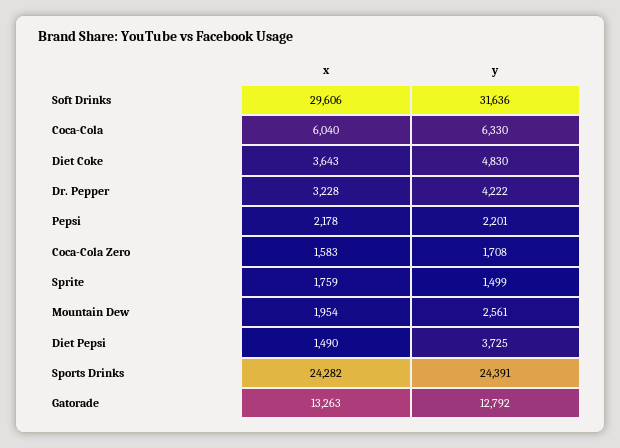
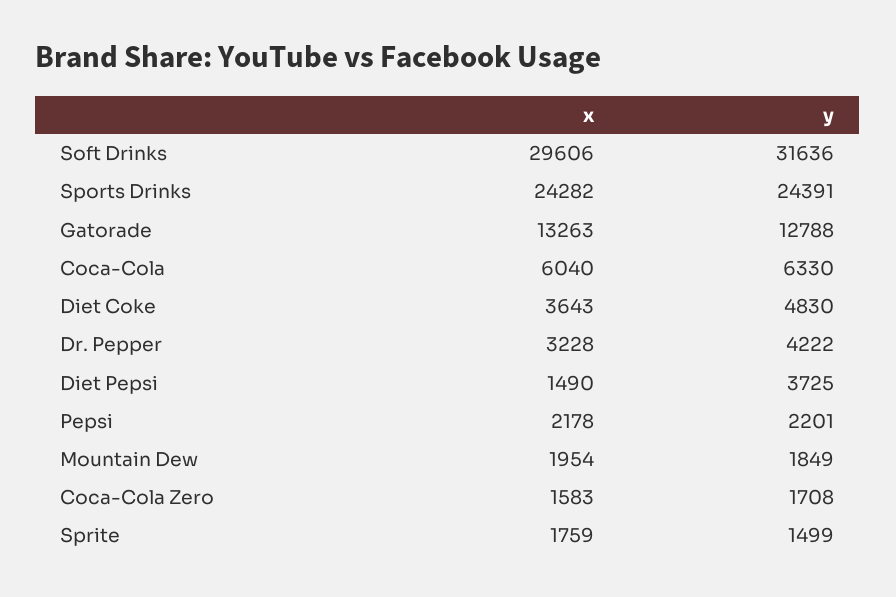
  {
    "x": {
      "Soft Drinks": 29606,
      "Coca-Cola": 6040,
      "Diet Coke": 3643,
      "Dr. Pepper": 3228,
      "Pepsi": 2178,
      "Coca-Cola Zero": 1583,
      "Sprite": 1759,
      "Mountain Dew": 1954,
      "Diet Pepsi": 1490,
      "Sports Drinks": 24282,
      "Gatorade": 13263
    },
    "y": {
      "Soft Drinks": 31636,
      "Coca-Cola": 6330,
      "Diet Coke": 4830,
      "Dr. Pepper": 4222,
      "Pepsi": 2201,
      "Coca-Cola Zero": 1708,
      "Sprite": 1499,
-     "Mountain Dew": 2561,
+     "Mountain Dew": 1849,
      "Diet Pepsi": 3725,
      "Sports Drinks": 24391,
-     "Gatorade": 12792
+     "Gatorade": 12788
    }
  }

